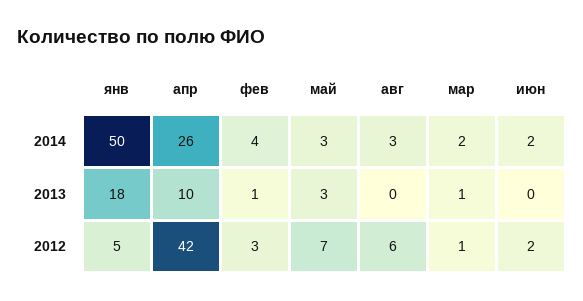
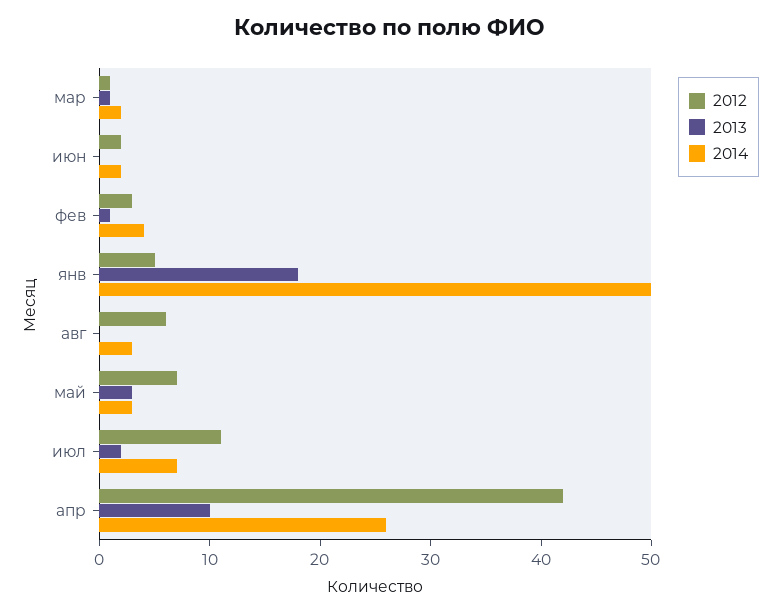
  {
    "2014": {
      "янв": 50,
      "апр": 26,
      "фев": 4,
      "май": 3,
      "авг": 3,
      "мар": 2,
-     "июн": 2
+     "июн": 2,
+     "июл": 7
    },
    "2013": {
      "янв": 18,
      "апр": 10,
      "фев": 1,
      "май": 3,
      "авг": 0,
      "мар": 1,
-     "июн": 0
+     "июн": 0,
+     "июл": 2
    },
    "2012": {
      "янв": 5,
      "апр": 42,
      "фев": 3,
      "май": 7,
      "авг": 6,
      "мар": 1,
-     "июн": 2
+     "июн": 2,
+     "июл": 11
    }
  }

